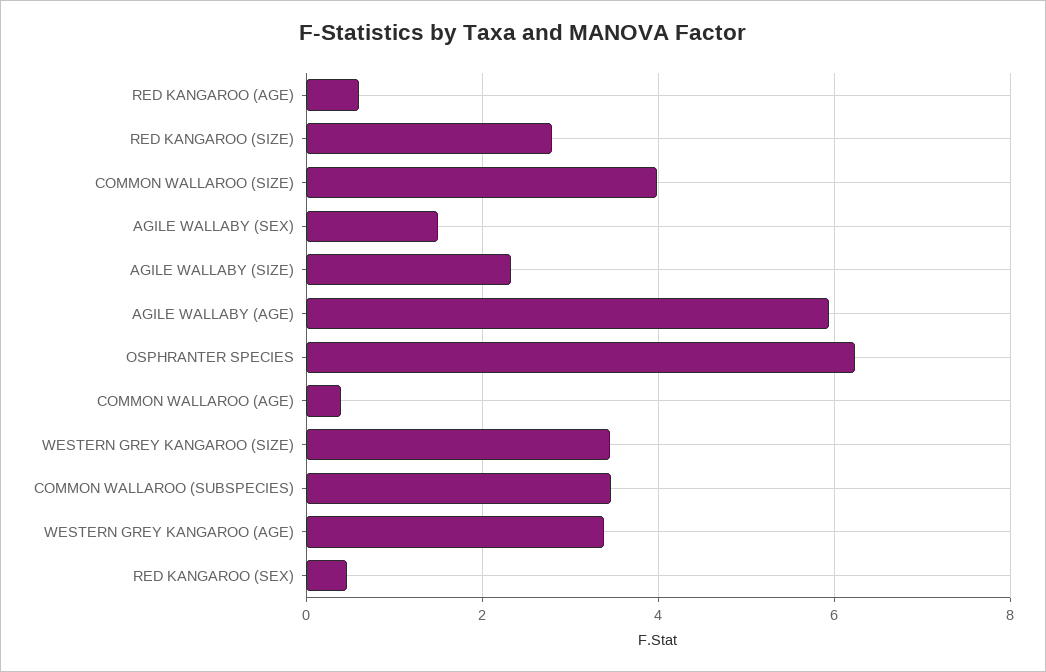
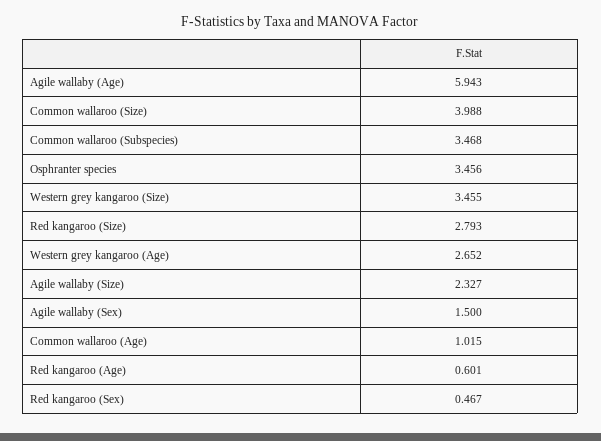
  {
    "RED KANGAROO (AGE)": 0.601,
    "RED KANGAROO (SIZE)": 2.793,
    "COMMON WALLAROO (SIZE)": 3.988,
    "AGILE WALLABY (SEX)": 1.5,
    "AGILE WALLABY (SIZE)": 2.327,
    "AGILE WALLABY (AGE)": 5.943,
-   "OSPHRANTER SPECIES": 6.2,
+   "OSPHRANTER SPECIES": 3.456,
-   "COMMON WALLAROO (AGE)": 0.4,
+   "COMMON WALLAROO (AGE)": 1.015,
    "WESTERN GREY KANGAROO (SIZE)": 3.455,
    "COMMON WALLAROO (SUBSPECIES)": 3.468,
-   "WESTERN GREY KANGAROO (AGE)": 3.4,
+   "WESTERN GREY KANGAROO (AGE)": 2.652,
    "RED KANGAROO (SEX)": 0.467
  }

